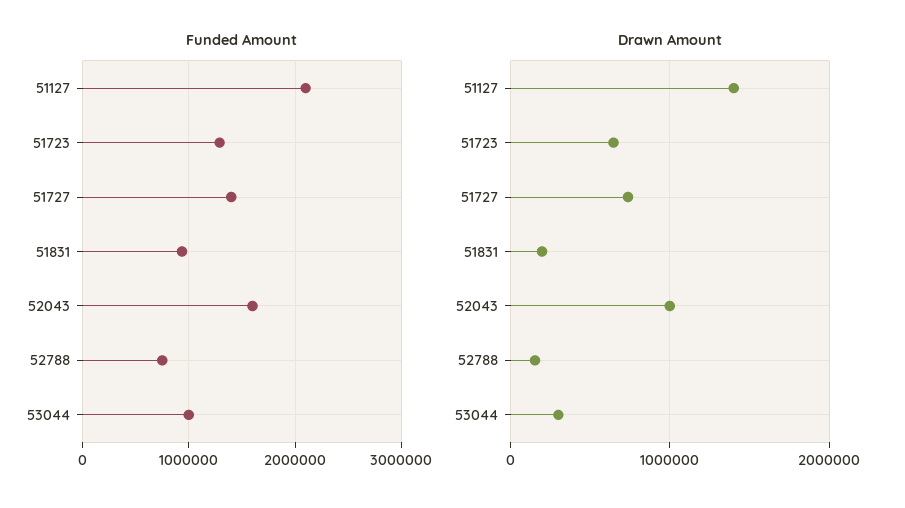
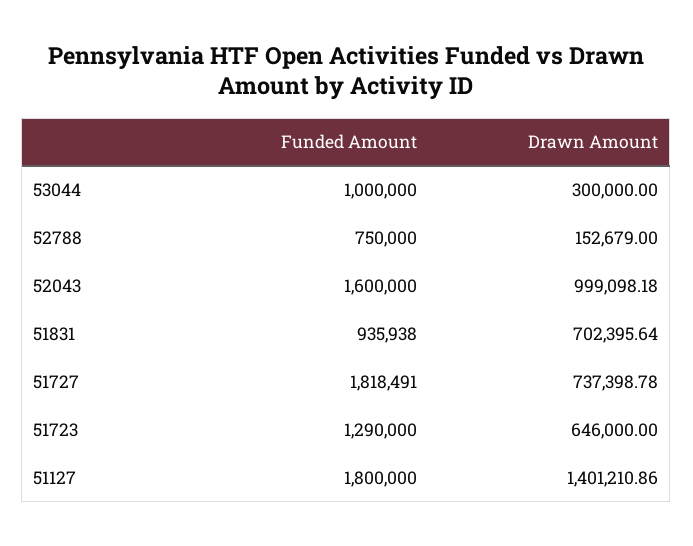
  {
    "Funded Amount": {
-     "51127": 2100000,
+     "51127": 1800000,
      "51723": 1290000,
-     "51727": 1400000,
+     "51727": 1818491,
      "51831": 935938,
      "52043": 1600000,
      "52788": 750000,
      "53044": 1000000
    },
    "Drawn Amount": {
      "51127": 1401210.86,
      "51723": 646000,
      "51727": 737398.78,
-     "51831": 200000,
+     "51831": 702395.64,
      "52043": 999098.18,
      "52788": 152679,
      "53044": 300000
    }
  }

